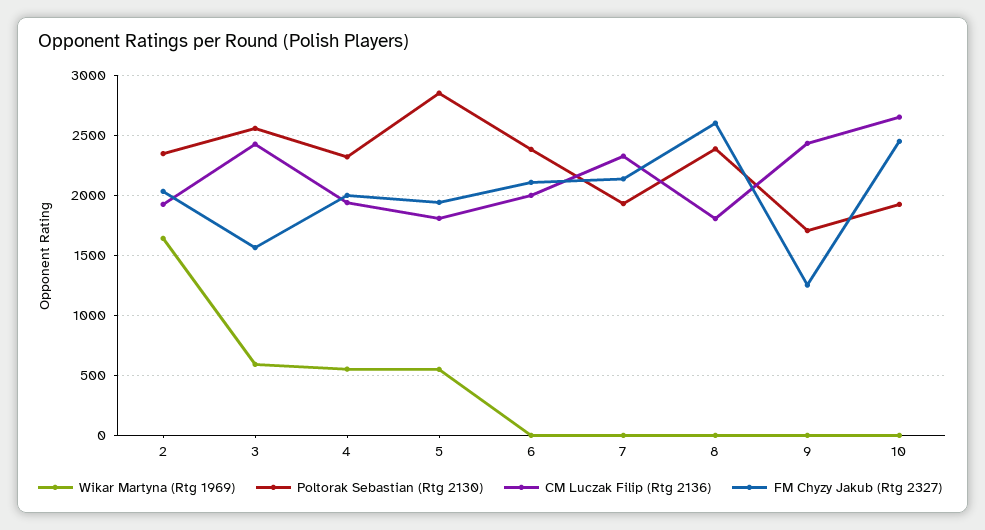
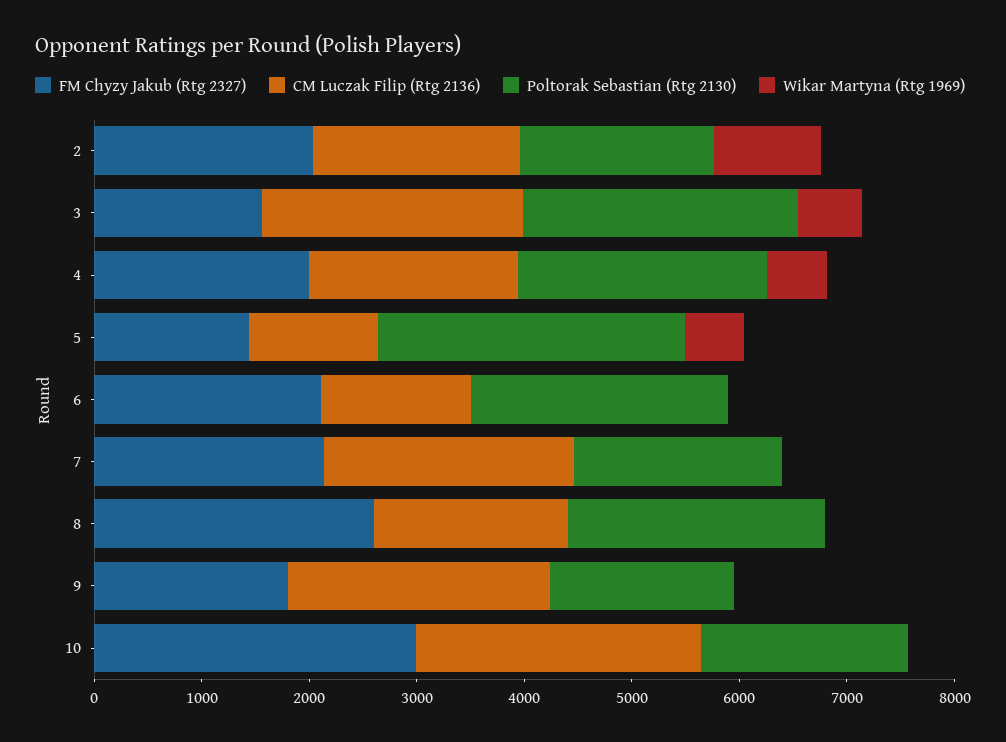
  {
    "Wikar Martyna (Rtg 1969)": {
-     "2": 1650,
+     "2": 1000,
      "3": 600,
      "4": 550,
      "5": 550,
      "6": 0,
      "7": 0,
      "8": 0,
      "9": 0,
      "10": 0
    },
    "Poltorak Sebastian (Rtg 2130)": {
-     "2": 2350,
+     "2": 1800,
      "3": 2550,
      "4": 2300,
      "5": 2850,
      "6": 2400,
      "7": 1950,
      "8": 2400,
      "9": 1700,
      "10": 1950
    },
    "CM Luczak Filip (Rtg 2136)": {
      "2": 1950,
      "3": 2450,
      "4": 1950,
-     "5": 1800,
+     "5": 1200,
-     "6": 2000,
+     "6": 1400,
      "7": 2350,
      "8": 1800,
      "9": 2450,
      "10": 2650
    },
    "FM Chyzy Jakub (Rtg 2327)": {
      "2": 2050,
      "3": 1550,
      "4": 2000,
-     "5": 1950,
+     "5": 1400,
      "6": 2100,
      "7": 2150,
      "8": 2600,
-     "9": 1250,
+     "9": 1800,
-     "10": 2450
+     "10": 3000
    }
  }

